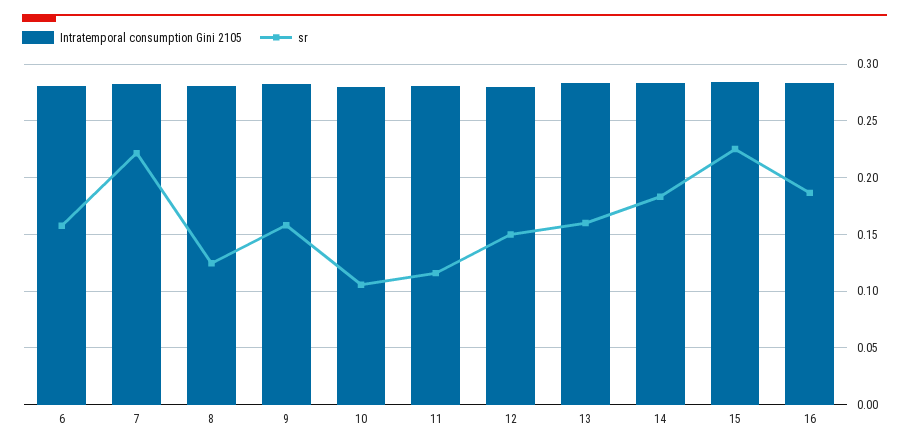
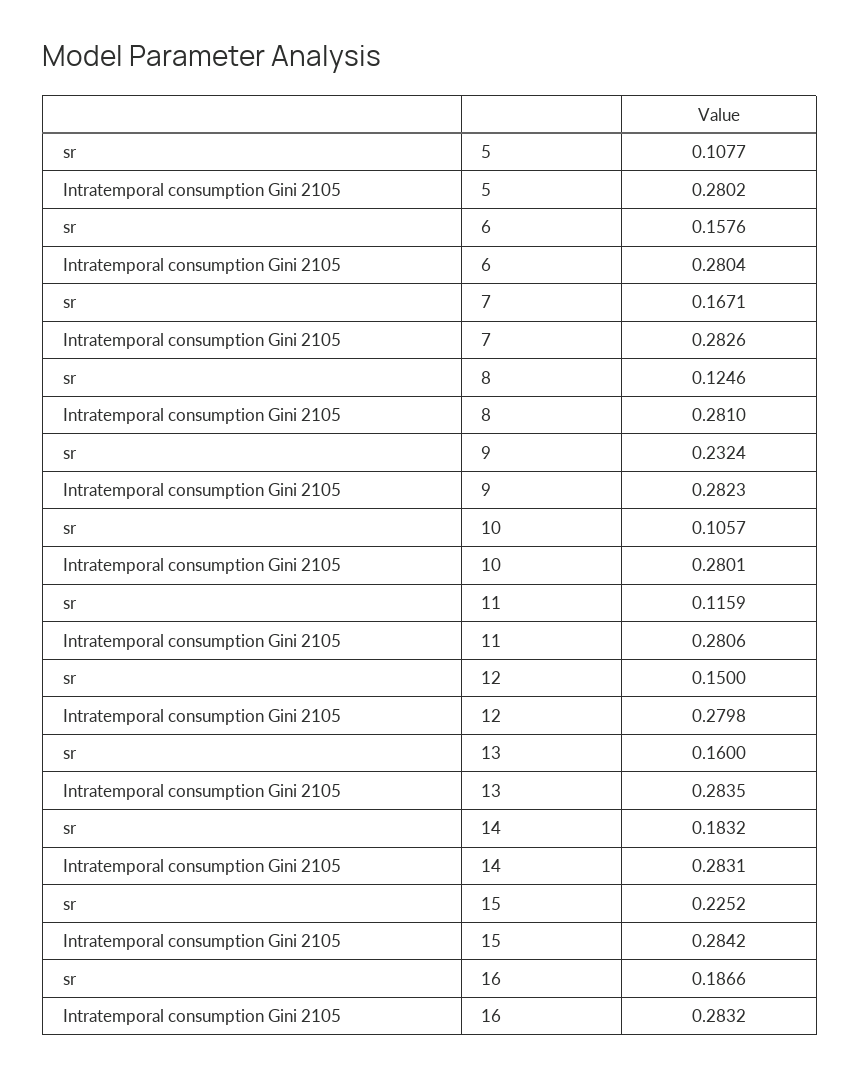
  {
    "Intratemporal consumption Gini 2105": {
      "6": 0.2804,
      "7": 0.2826,
      "8": 0.281,
      "9": 0.2823,
      "10": 0.2801,
      "11": 0.2806,
      "12": 0.2798,
      "13": 0.2835,
      "14": 0.2831,
      "15": 0.2842,
-     "16": 0.2832
+     "16": 0.2832,
+     "5": 0.2802
    },
    "sr": {
      "6": 0.1576,
-     "7": 0.22,
+     "7": 0.1671,
      "8": 0.1246,
-     "9": 0.16,
+     "9": 0.2324,
      "10": 0.1057,
      "11": 0.1159,
      "12": 0.15,
      "13": 0.16,
      "14": 0.1832,
      "15": 0.2252,
-     "16": 0.1866
+     "16": 0.1866,
+     "5": 0.1077
    }
  }

